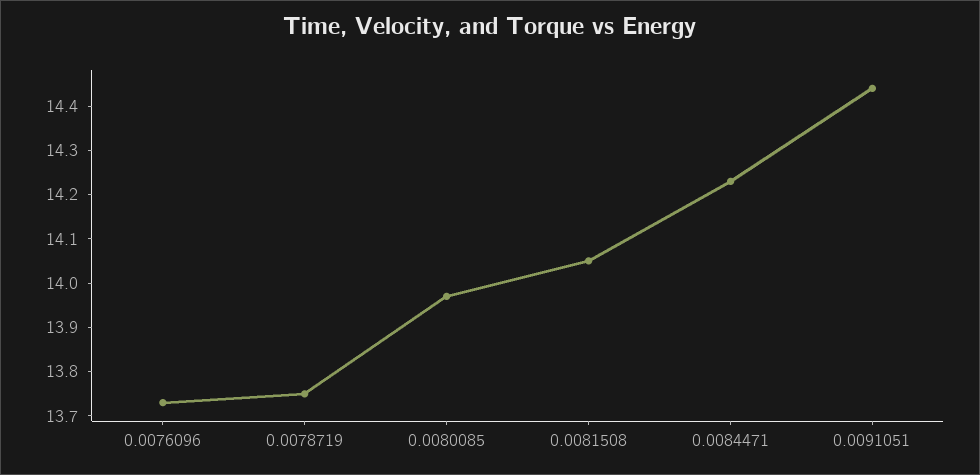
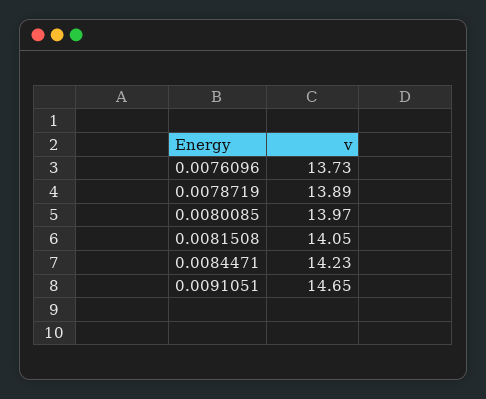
  {
    "0.0076096": 13.73,
-   "0.0078719": 13.75,
+   "0.0078719": 13.89,
    "0.0080085": 13.97,
    "0.0081508": 14.05,
    "0.0084471": 14.23,
-   "0.0091051": 14.45
+   "0.0091051": 14.65
  }

